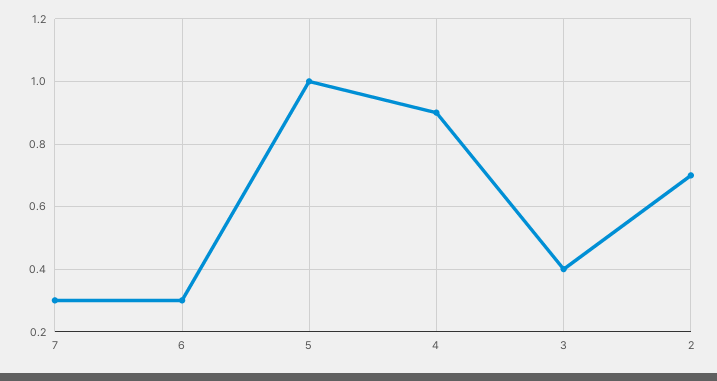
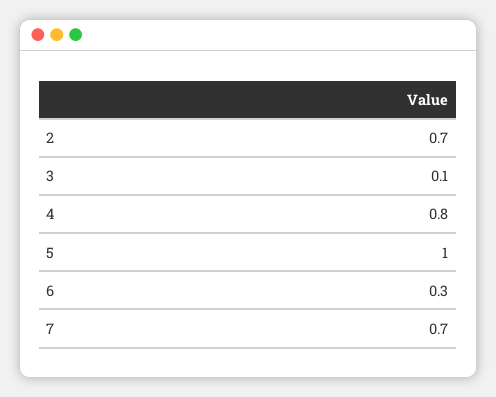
  {
-   "7": 0.3,
+   "7": 0.7,
    "6": 0.3,
    "5": 1,
-   "4": 0.9,
+   "4": 0.8,
-   "3": 0.4,
+   "3": 0.1,
    "2": 0.7
  }

